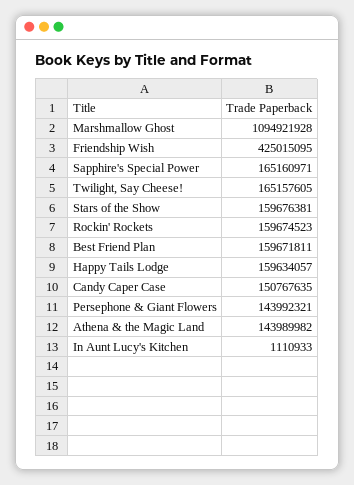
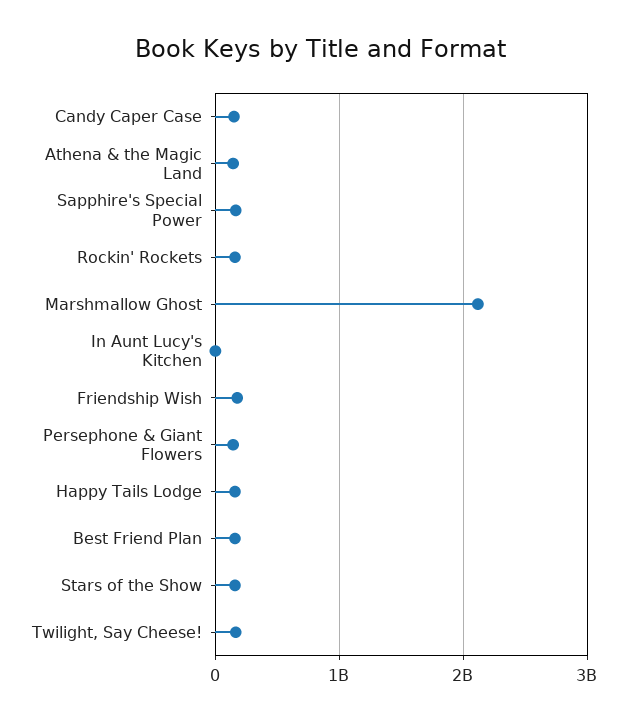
  {
-   "Marshmallow Ghost": 1094921928,
+   "Marshmallow Ghost": 2100000000,
-   "Friendship Wish": 425015095,
+   "Friendship Wish": 200000000,
    "Sapphire's Special Power": 165160971,
    "Twilight, Say Cheese!": 165157605,
    "Stars of the Show": 159676381,
    "Rockin' Rockets": 159674523,
    "Best Friend Plan": 159671811,
    "Happy Tails Lodge": 159634057,
    "Candy Caper Case": 150767635,
    "Persephone & Giant Flowers": 143992321,
    "Athena & the Magic Land": 143989982,
    "In Aunt Lucy's Kitchen": 1110933
  }

